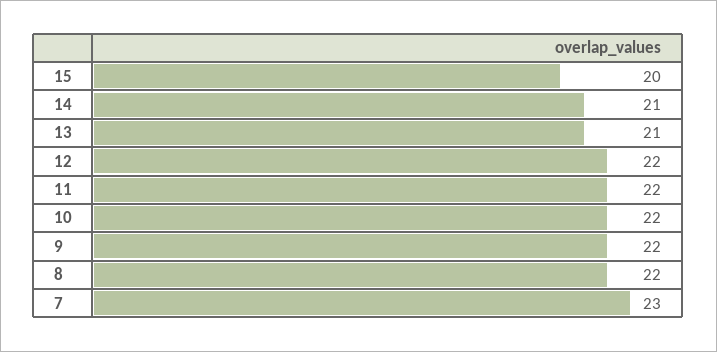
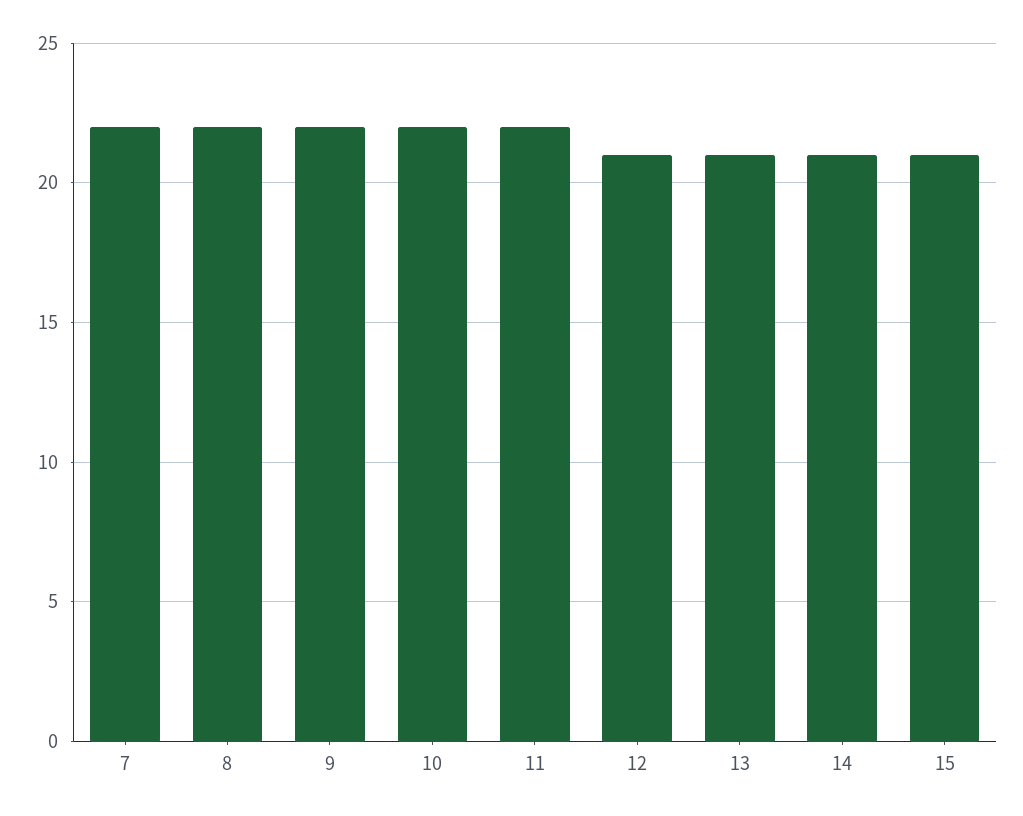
  {
-   "15": 20,
+   "15": 21,
    "14": 21,
    "13": 21,
-   "12": 22,
+   "12": 21,
    "11": 22,
    "10": 22,
    "9": 22,
    "8": 22,
-   "7": 23
+   "7": 22
  }

